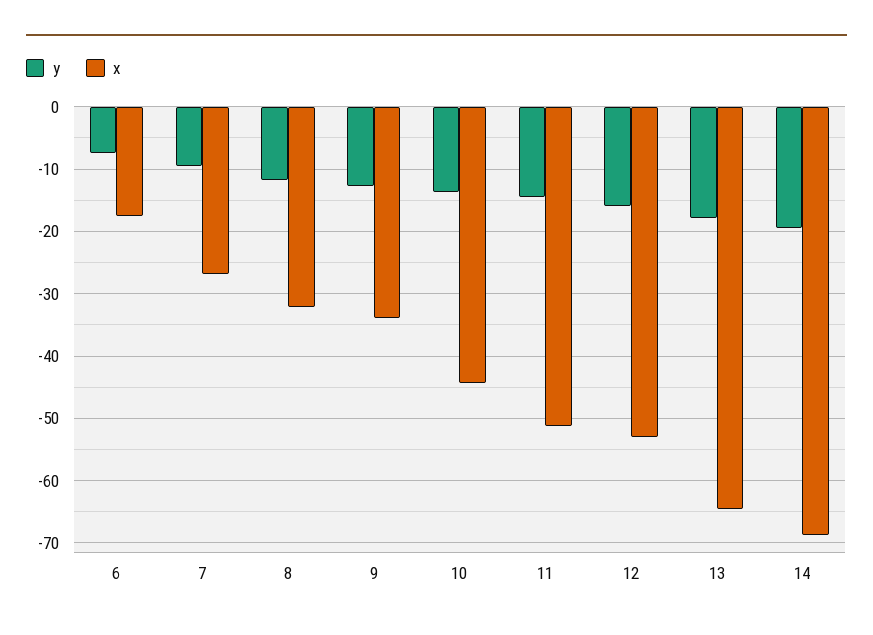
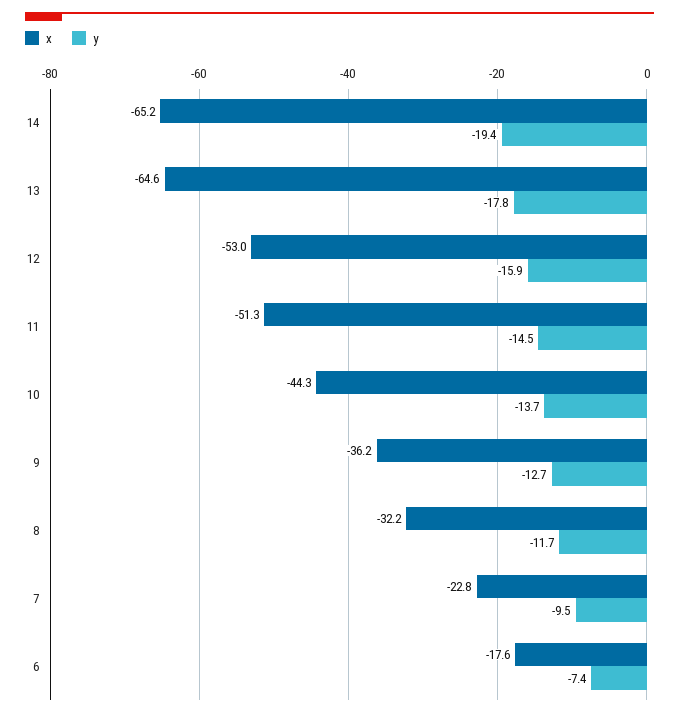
  {
    "y": {
      "6": -7.4,
      "7": -9.5,
      "8": -11.7,
      "9": -12.7,
      "10": -13.7,
      "11": -14.5,
      "12": -15.9,
      "13": -17.8,
      "14": -19.4
    },
    "x": {
      "6": -17.6,
-     "7": -27,
+     "7": -22.8,
      "8": -32.2,
-     "9": -34,
+     "9": -36.2,
      "10": -44.3,
      "11": -51.3,
      "12": -53,
      "13": -64.6,
-     "14": -69
+     "14": -65.2
    }
  }

